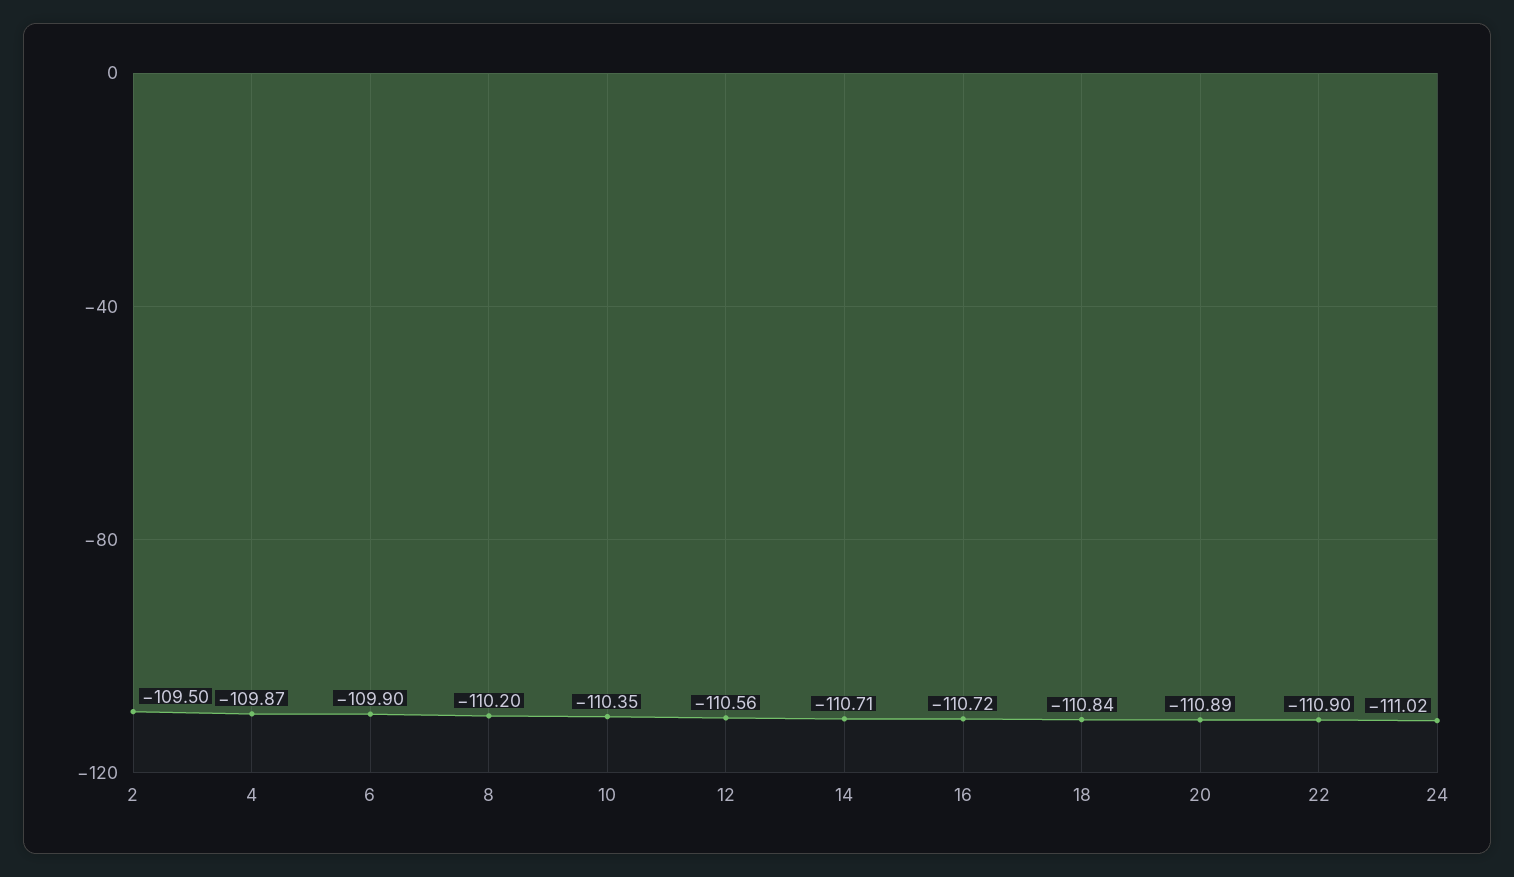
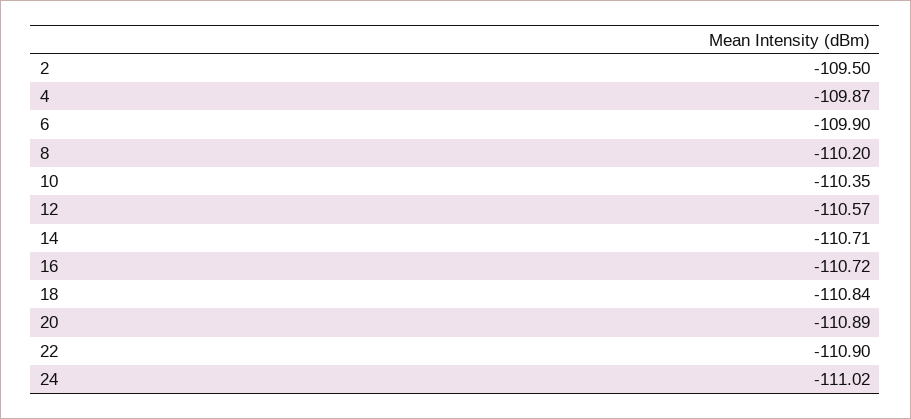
  {
    "2": -109.5,
    "4": -109.87,
    "6": -109.9,
    "8": -110.2,
    "10": -110.35,
-   "12": -110.56,
+   "12": -110.57,
    "14": -110.71,
    "16": -110.72,
    "18": -110.84,
    "20": -110.89,
    "22": -110.9,
    "24": -111.02
  }

